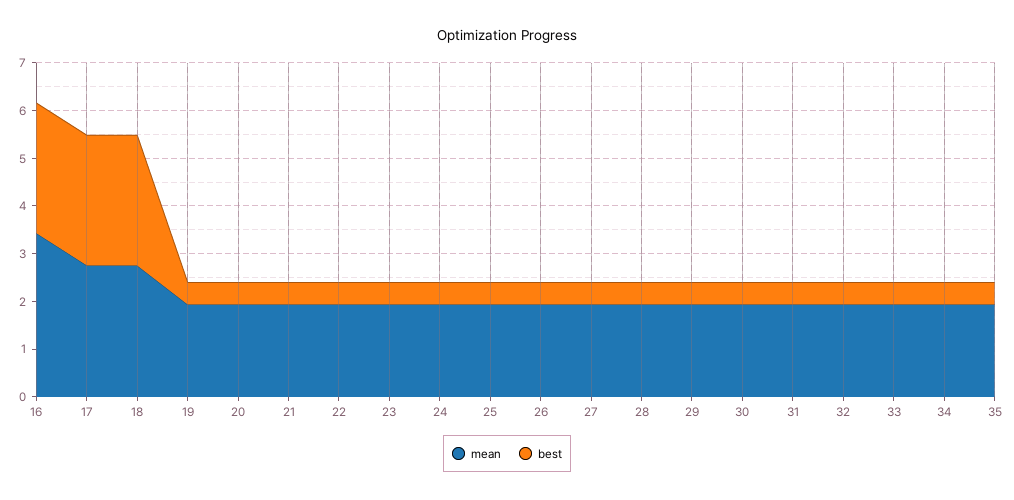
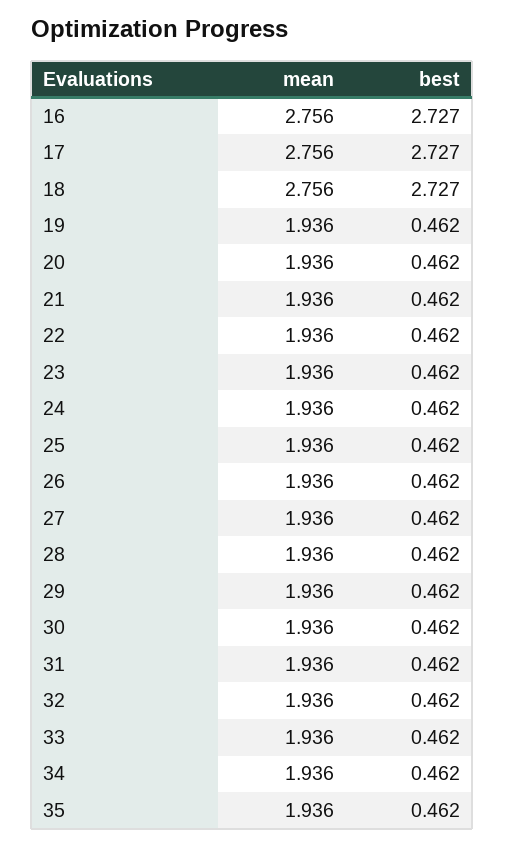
  {
    "mean": {
-     "16": 3.4,
+     "16": 2.756,
      "17": 2.756,
      "18": 2.756,
      "19": 1.936,
      "20": 1.936,
      "21": 1.936,
      "22": 1.936,
      "23": 1.936,
      "24": 1.936,
      "25": 1.936,
      "26": 1.936,
      "27": 1.936,
      "28": 1.936,
      "29": 1.936,
      "30": 1.936,
      "31": 1.936,
      "32": 1.936,
      "33": 1.936,
      "34": 1.936,
      "35": 1.936
    },
    "best": {
      "16": 2.727,
      "17": 2.727,
      "18": 2.727,
      "19": 0.462,
      "20": 0.462,
      "21": 0.462,
      "22": 0.462,
      "23": 0.462,
      "24": 0.462,
      "25": 0.462,
      "26": 0.462,
      "27": 0.462,
      "28": 0.462,
      "29": 0.462,
      "30": 0.462,
      "31": 0.462,
      "32": 0.462,
      "33": 0.462,
      "34": 0.462,
      "35": 0.462
    }
  }

